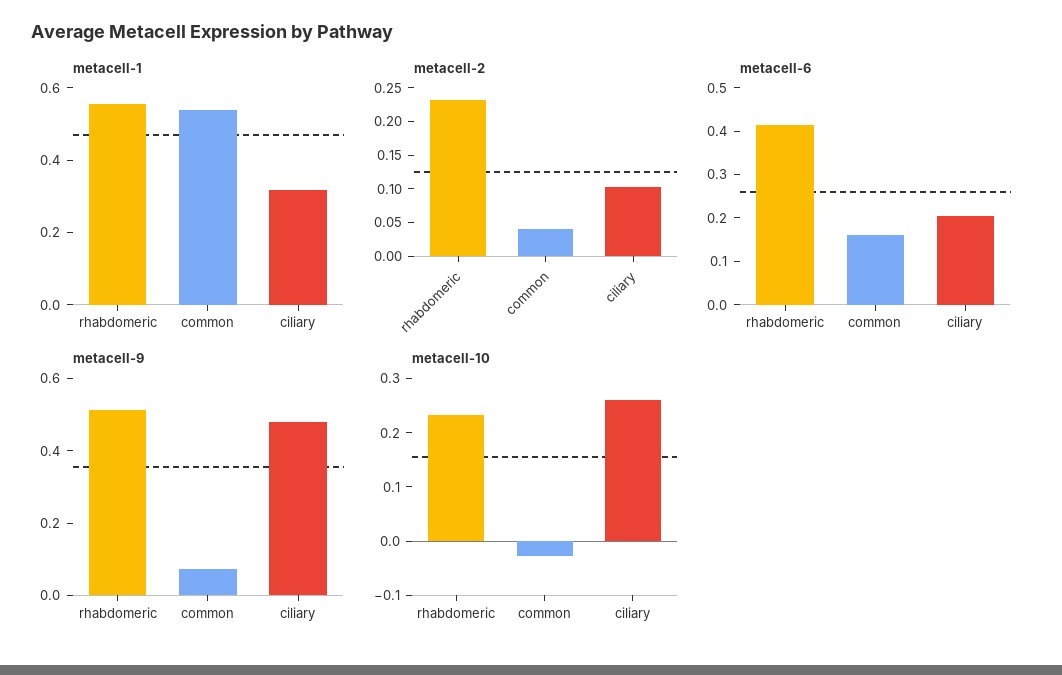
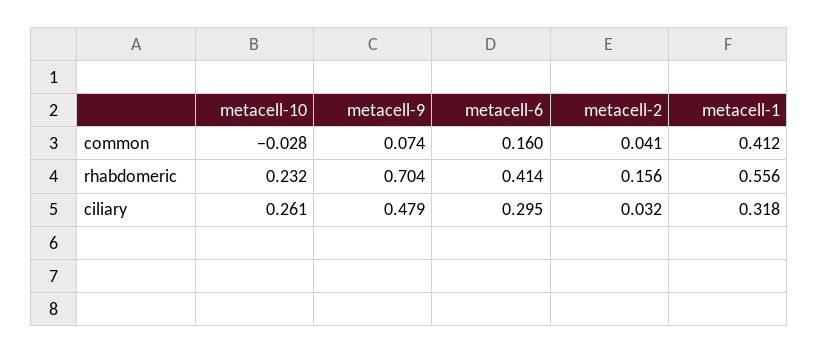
  {
    "metacell-1": {
      "rhabdomeric": 0.556,
-     "common": 0.55,
+     "common": 0.412,
      "ciliary": 0.318
    },
    "metacell-2": {
-     "rhabdomeric": 0.225,
+     "rhabdomeric": 0.156,
      "common": 0.041,
-     "ciliary": 0.1
+     "ciliary": 0.032
    },
    "metacell-6": {
      "rhabdomeric": 0.414,
      "common": 0.16,
-     "ciliary": 0.2
+     "ciliary": 0.295
    },
    "metacell-9": {
-     "rhabdomeric": 0.5,
+     "rhabdomeric": 0.704,
      "common": 0.074,
      "ciliary": 0.479
    },
    "metacell-10": {
      "rhabdomeric": 0.232,
      "common": -0.028,
      "ciliary": 0.261
    }
  }

